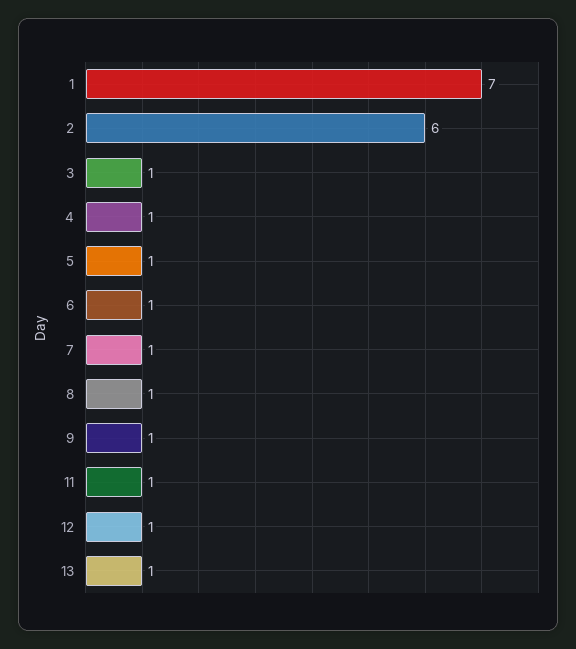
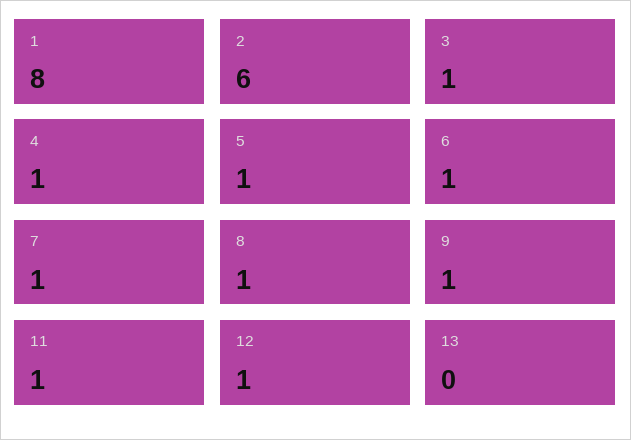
  {
-   "1": 7,
+   "1": 8,
    "2": 6,
    "3": 1,
    "4": 1,
    "5": 1,
    "6": 1,
    "7": 1,
    "8": 1,
    "9": 1,
    "11": 1,
    "12": 1,
-   "13": 1
+   "13": 0
  }

